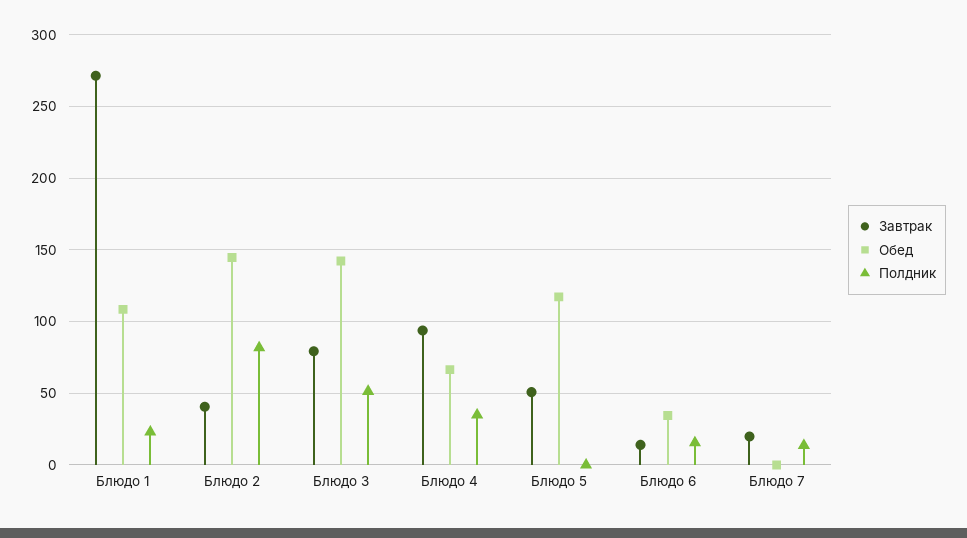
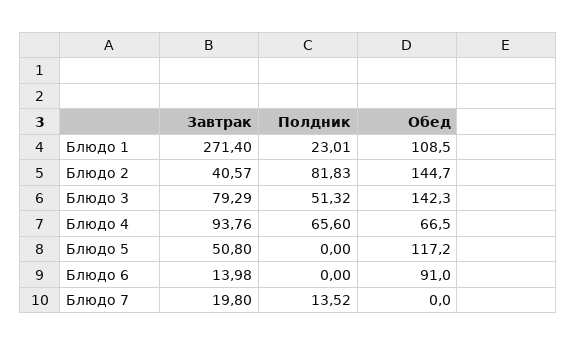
  {
    "Завтрак": {
      "Блюдо 1": 271.4,
      "Блюдо 2": 40.57,
      "Блюдо 3": 79.29,
      "Блюдо 4": 93.76,
      "Блюдо 5": 50.8,
      "Блюдо 6": 13.98,
      "Блюдо 7": 19.8
    },
    "Обед": {
      "Блюдо 1": 108.5,
      "Блюдо 2": 144.7,
      "Блюдо 3": 142.3,
      "Блюдо 4": 66.5,
      "Блюдо 5": 117.2,
-     "Блюдо 6": 35,
+     "Блюдо 6": 91,
      "Блюдо 7": 0
    },
    "Полдник": {
      "Блюдо 1": 23.01,
      "Блюдо 2": 81.83,
      "Блюдо 3": 51.32,
-     "Блюдо 4": 35,
+     "Блюдо 4": 65.6,
      "Блюдо 5": 0,
-     "Блюдо 6": 15,
+     "Блюдо 6": 0,
      "Блюдо 7": 13.52
    }
  }

